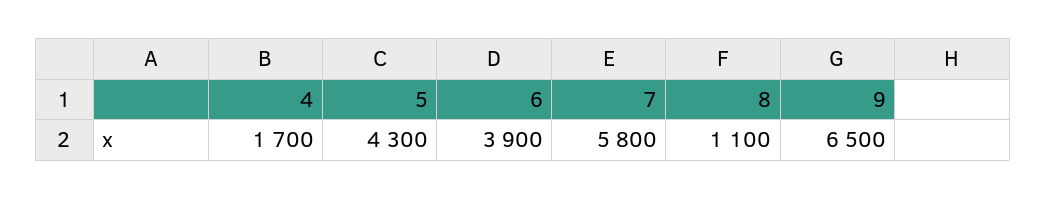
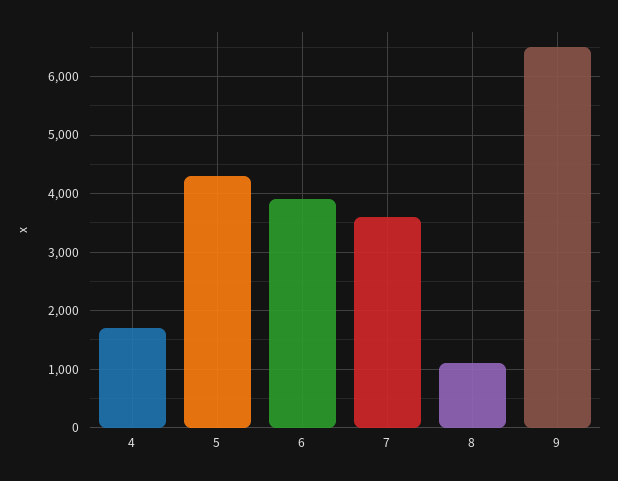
  {
    "4": 1700,
    "5": 4300,
    "6": 3900,
-   "7": 5800,
+   "7": 3600,
    "8": 1100,
    "9": 6500
  }

